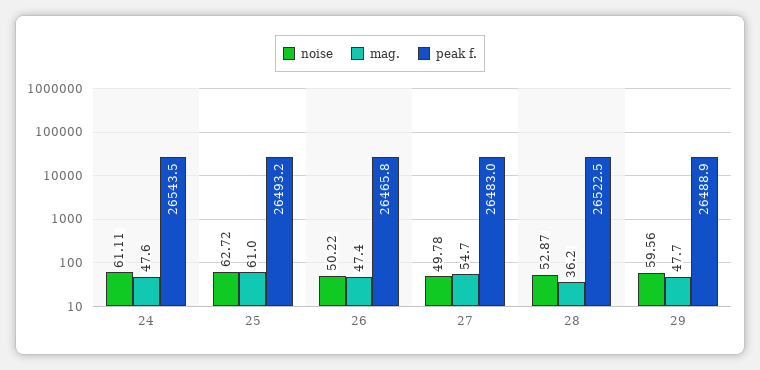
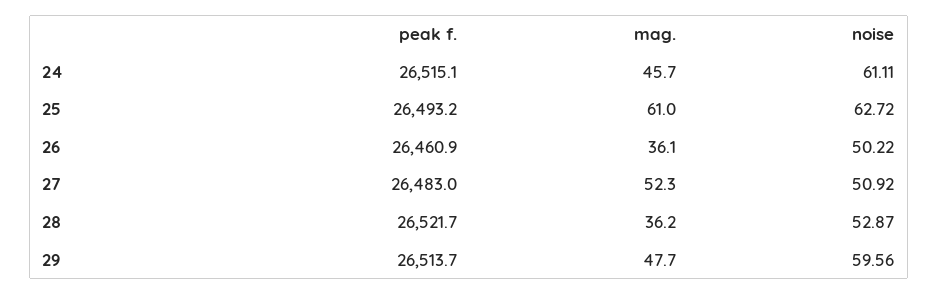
  {
    "noise": {
      "24": 61.11,
      "25": 62.72,
      "26": 50.22,
-     "27": 49.78,
+     "27": 50.92,
      "28": 52.87,
      "29": 59.56
    },
    "mag.": {
-     "24": 47.6,
+     "24": 45.7,
      "25": 61,
-     "26": 47.4,
+     "26": 36.1,
-     "27": 54.7,
+     "27": 52.3,
      "28": 36.2,
      "29": 47.7
    },
    "peak f.": {
-     "24": 26543.5,
+     "24": 26515.1,
      "25": 26493.2,
-     "26": 26465.8,
+     "26": 26460.9,
      "27": 26483,
-     "28": 26522.5,
+     "28": 26521.7,
-     "29": 26488.9
+     "29": 26513.7
    }
  }

